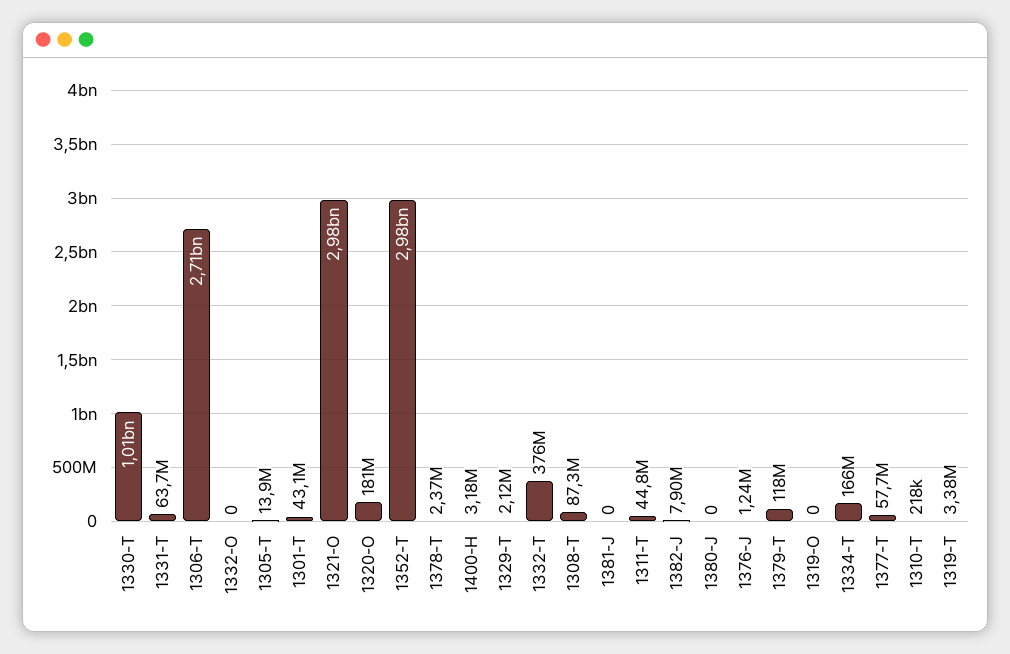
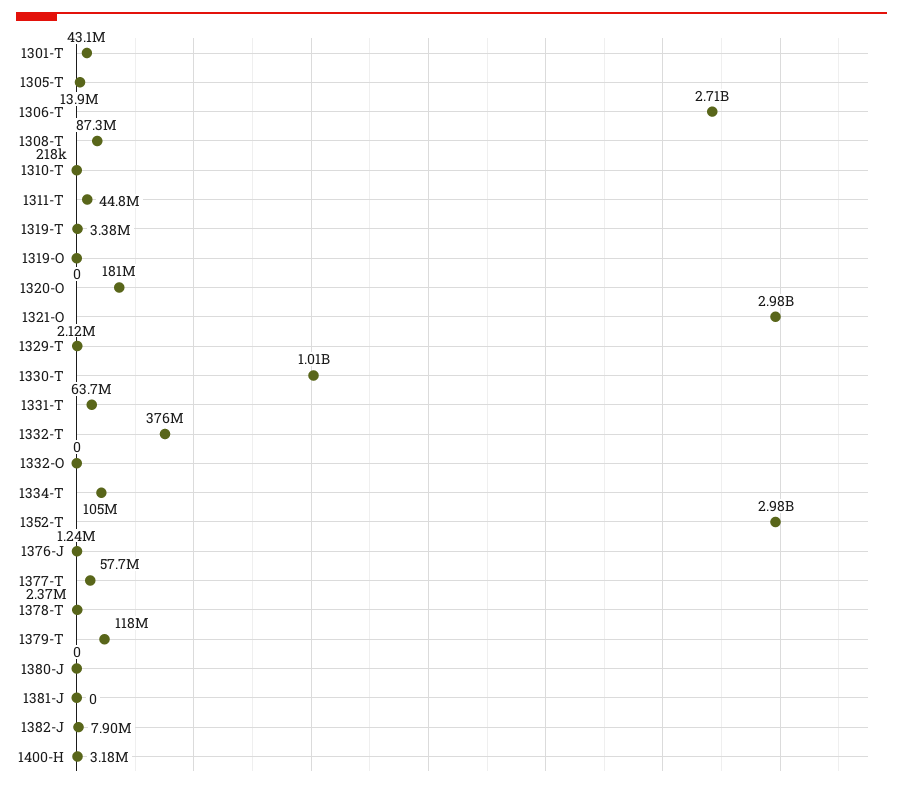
  {
    "1330-T": 1010000000,
    "1331-T": 63700000,
    "1306-T": 2710000000,
    "1332-O": 0,
    "1305-T": 13900000,
    "1301-T": 43100000,
    "1321-O": 2980000000,
    "1320-O": 181000000,
    "1352-T": 2980000000,
    "1378-T": 2370000,
    "1400-H": 3180000,
    "1329-T": 2120000,
    "1332-T": 376000000,
    "1308-T": 87300000,
    "1381-J": 0,
    "1311-T": 44800000,
    "1382-J": 7900000,
    "1380-J": 0,
    "1376-J": 1240000,
    "1379-T": 118000000,
    "1319-O": 0,
-   "1334-T": 166000000,
+   "1334-T": 105000000,
    "1377-T": 57700000,
    "1310-T": 218000,
    "1319-T": 3380000
  }

